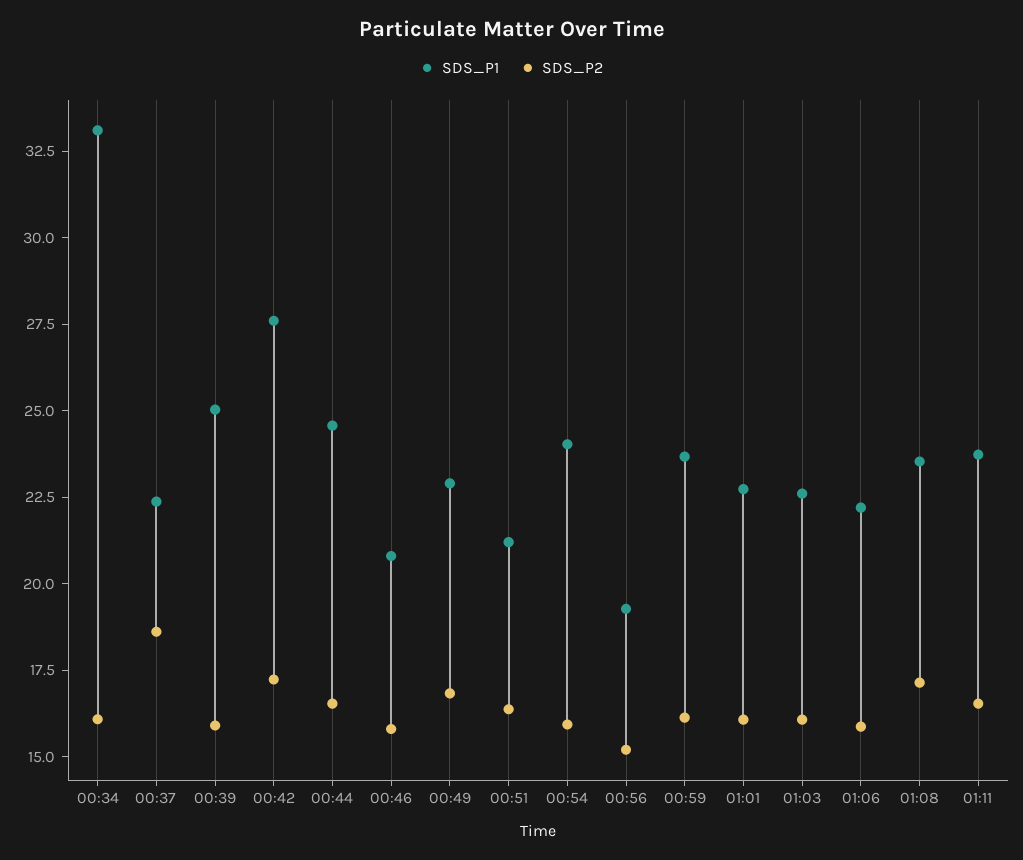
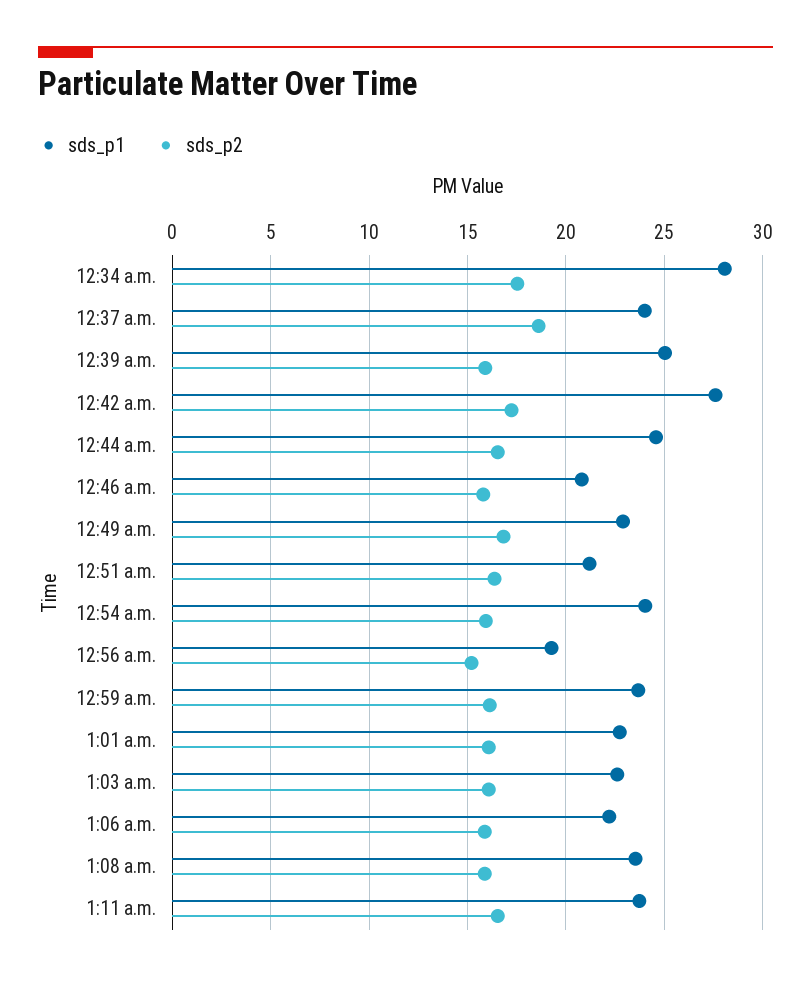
  {
    "SDS_P1": {
-     "00:34": 33,
+     "00:34": 28,
-     "00:37": 22.5,
+     "00:37": 24,
      "00:39": 25,
      "00:42": 27.5,
      "00:44": 24.5,
      "00:46": 21,
      "00:49": 23,
      "00:51": 21,
      "00:54": 24,
      "00:56": 19.5,
      "00:59": 23.5,
      "01:01": 22.5,
      "01:03": 22.5,
      "01:06": 22,
      "01:08": 23.5,
      "01:11": 23.5
    },
    "SDS_P2": {
-     "00:34": 16,
+     "00:34": 17.5,
      "00:37": 18.5,
      "00:39": 16,
      "00:42": 17,
      "00:44": 16.5,
      "00:46": 16,
      "00:49": 17,
      "00:51": 16.5,
      "00:54": 16,
      "00:56": 15,
      "00:59": 16,
      "01:01": 16,
      "01:03": 16,
      "01:06": 16,
-     "01:08": 17,
+     "01:08": 16,
      "01:11": 16.5
    }
  }

